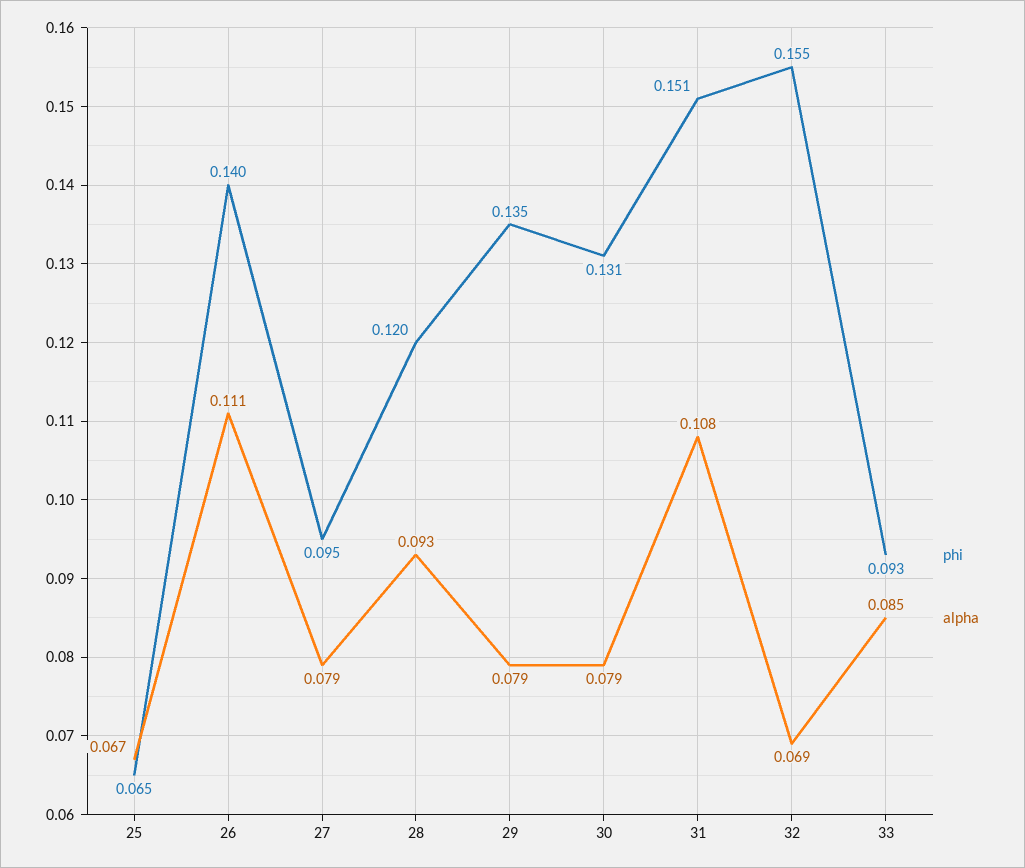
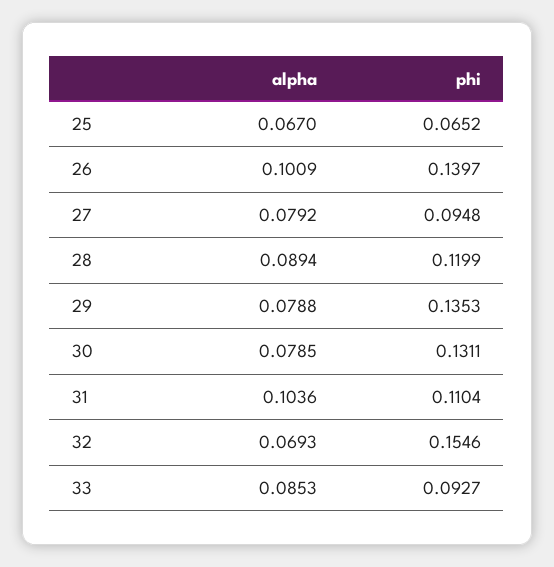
  {
    "phi": {
      "25": 0.0652,
      "26": 0.1397,
      "27": 0.0948,
      "28": 0.1199,
      "29": 0.1353,
      "30": 0.1311,
-     "31": 0.151,
+     "31": 0.1104,
      "32": 0.1546,
      "33": 0.0927
    },
    "alpha": {
      "25": 0.067,
-     "26": 0.111,
+     "26": 0.1009,
      "27": 0.0792,
-     "28": 0.093,
+     "28": 0.0894,
      "29": 0.0788,
      "30": 0.0785,
-     "31": 0.108,
+     "31": 0.1036,
      "32": 0.0693,
      "33": 0.0853
    }
  }

